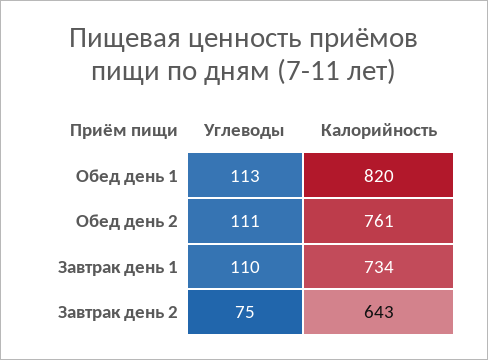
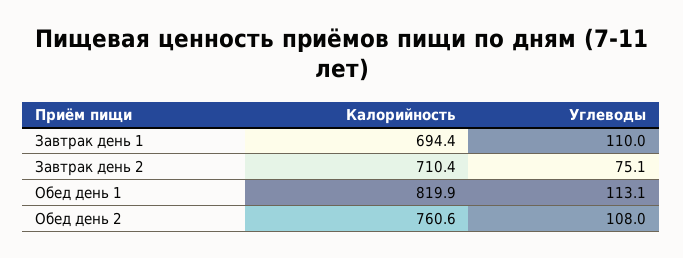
  {
    "Углеводы": {
      "Обед день 1": 113.1,
-     "Обед день 2": 111,
+     "Обед день 2": 108,
      "Завтрак день 1": 110,
      "Завтрак день 2": 75.1
    },
    "Калорийность": {
      "Обед день 1": 819.9,
      "Обед день 2": 760.6,
-     "Завтрак день 1": 734,
+     "Завтрак день 1": 694.4,
-     "Завтрак день 2": 643
+     "Завтрак день 2": 710.4
    }
  }

